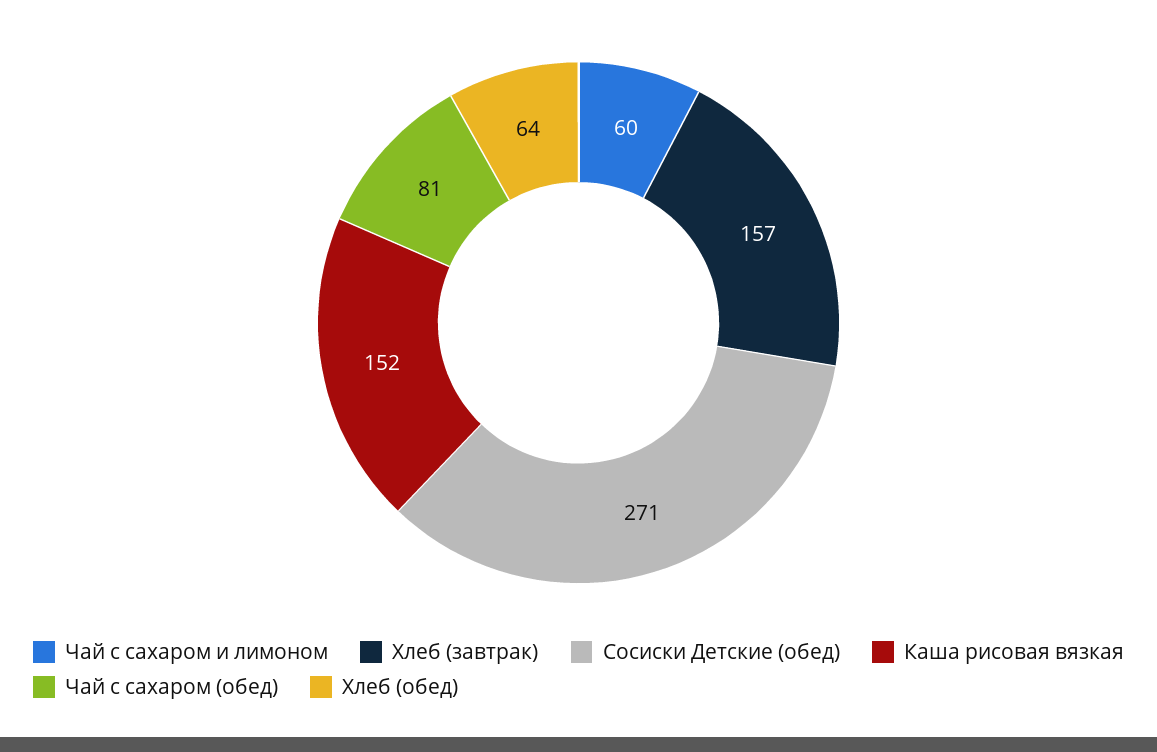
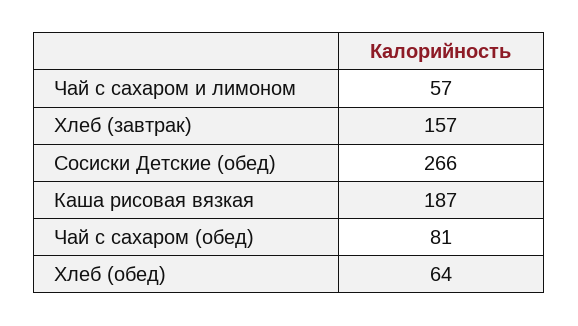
  {
-   "Чай с сахаром и лимоном": 60,
+   "Чай с сахаром и лимоном": 57,
    "Хлеб (завтрак)": 157,
-   "Сосиски Детские (обед)": 271,
+   "Сосиски Детские (обед)": 266,
-   "Каша рисовая вязкая": 152,
+   "Каша рисовая вязкая": 187,
    "Чай с сахаром (обед)": 81,
    "Хлеб (обед)": 64
  }

